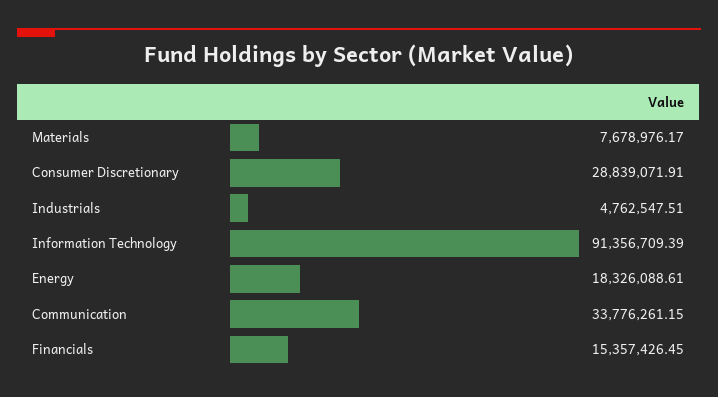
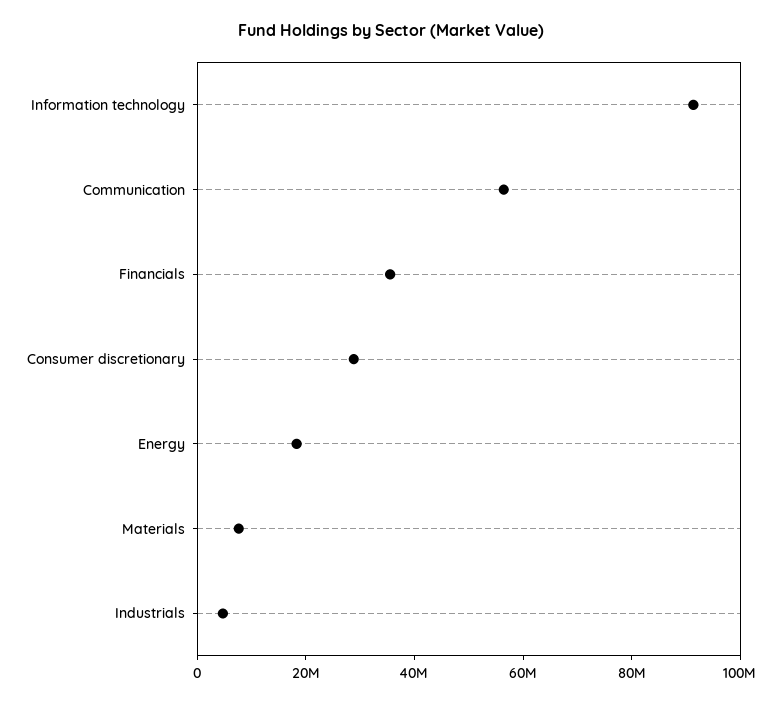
  {
    "Materials": 7678976.17,
    "Consumer Discretionary": 28839071.91,
    "Industrials": 4762547.51,
    "Information Technology": 91356709.39,
    "Energy": 18326088.61,
-   "Communication": 33776261.15,
+   "Communication": 55000000,
-   "Financials": 15357426.45
+   "Financials": 35000000
  }

